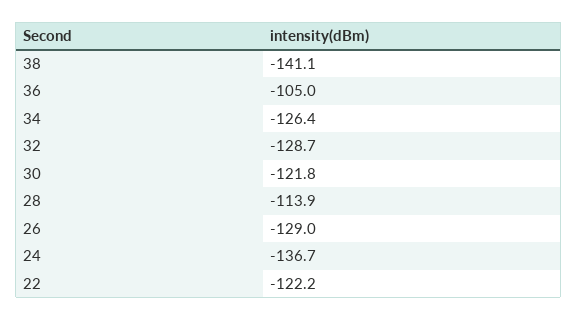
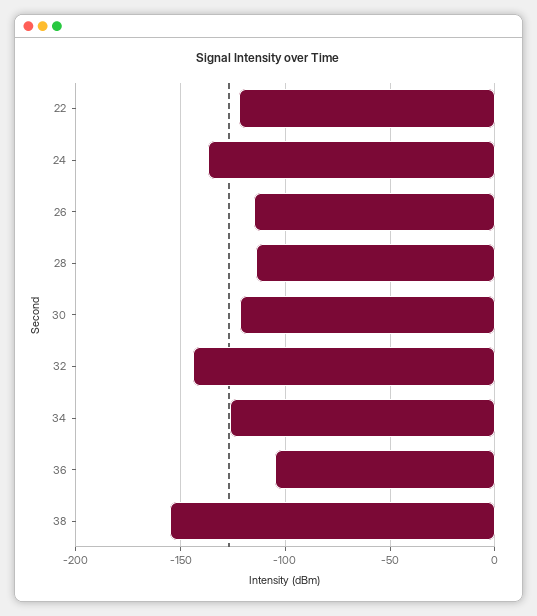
  {
-   "38": -141.1,
+   "38": -155,
    "36": -105,
    "34": -126.4,
-   "32": -128.7,
+   "32": -145,
    "30": -121.8,
    "28": -113.9,
-   "26": -129,
+   "26": -115,
    "24": -136.7,
    "22": -122.2
  }

